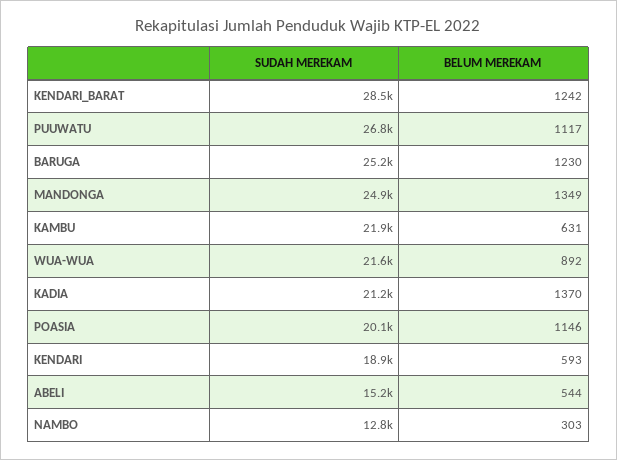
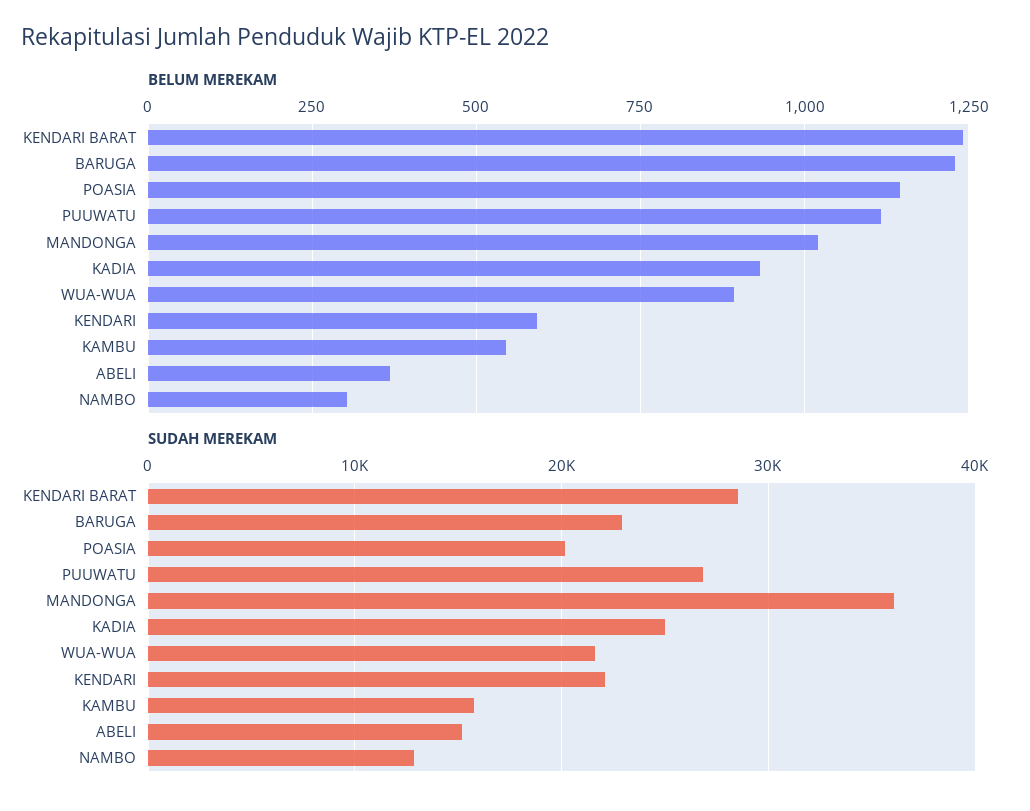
  {
    "SUDAH MEREKAM": {
      "KENDARI_BARAT": 28500,
      "PUUWATU": 26800,
-     "BARUGA": 25200,
+     "BARUGA": 23000,
-     "MANDONGA": 24900,
+     "MANDONGA": 36000,
-     "KAMBU": 21900,
+     "KAMBU": 16000,
      "WUA-WUA": 21600,
-     "KADIA": 21200,
+     "KADIA": 25000,
      "POASIA": 20100,
-     "KENDARI": 18900,
+     "KENDARI": 22000,
      "ABELI": 15200,
      "NAMBO": 12800
    },
    "BELUM MEREKAM": {
      "KENDARI_BARAT": 1242,
      "PUUWATU": 1117,
      "BARUGA": 1230,
-     "MANDONGA": 1349,
+     "MANDONGA": 1025,
-     "KAMBU": 631,
+     "KAMBU": 550,
      "WUA-WUA": 892,
-     "KADIA": 1370,
+     "KADIA": 925,
      "POASIA": 1146,
      "KENDARI": 593,
-     "ABELI": 544,
+     "ABELI": 375,
      "NAMBO": 303
    }
  }

